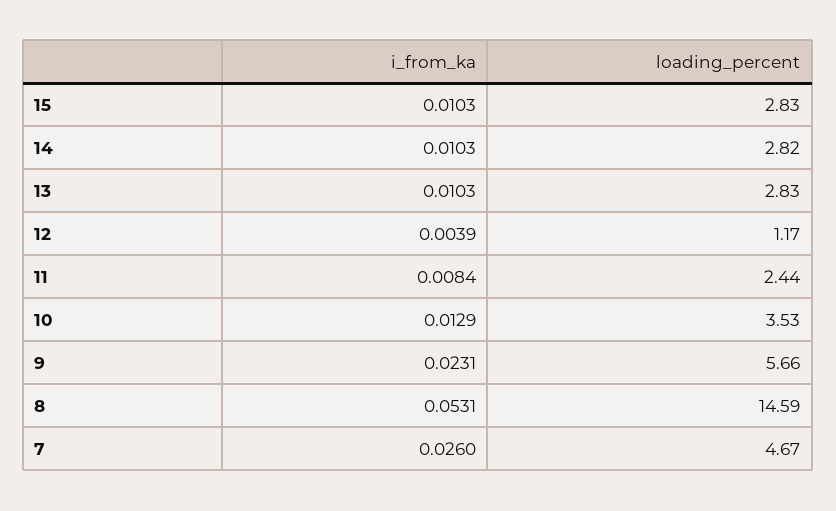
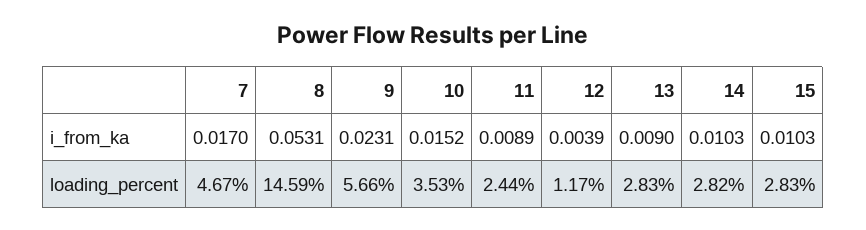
  {
    "i_from_ka": {
      "15": 0.0103,
      "14": 0.0103,
-     "13": 0.0103,
+     "13": 0.009,
      "12": 0.0039,
-     "11": 0.0084,
+     "11": 0.0089,
-     "10": 0.0129,
+     "10": 0.0152,
      "9": 0.0231,
      "8": 0.0531,
-     "7": 0.026
+     "7": 0.017
    },
    "loading_percent": {
      "15": 2.83,
      "14": 2.82,
      "13": 2.83,
      "12": 1.17,
      "11": 2.44,
      "10": 3.53,
      "9": 5.66,
      "8": 14.59,
      "7": 4.67
    }
  }

